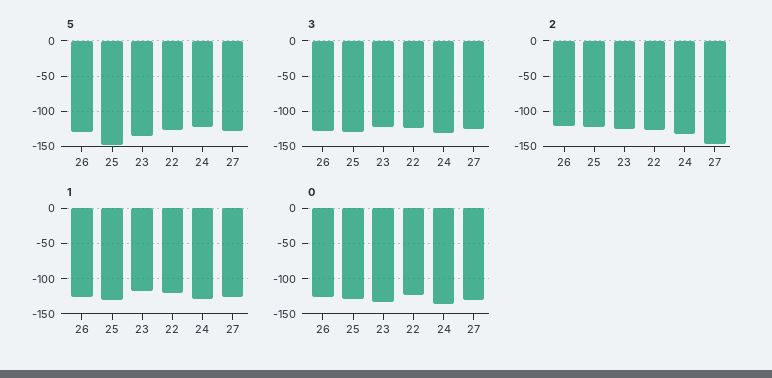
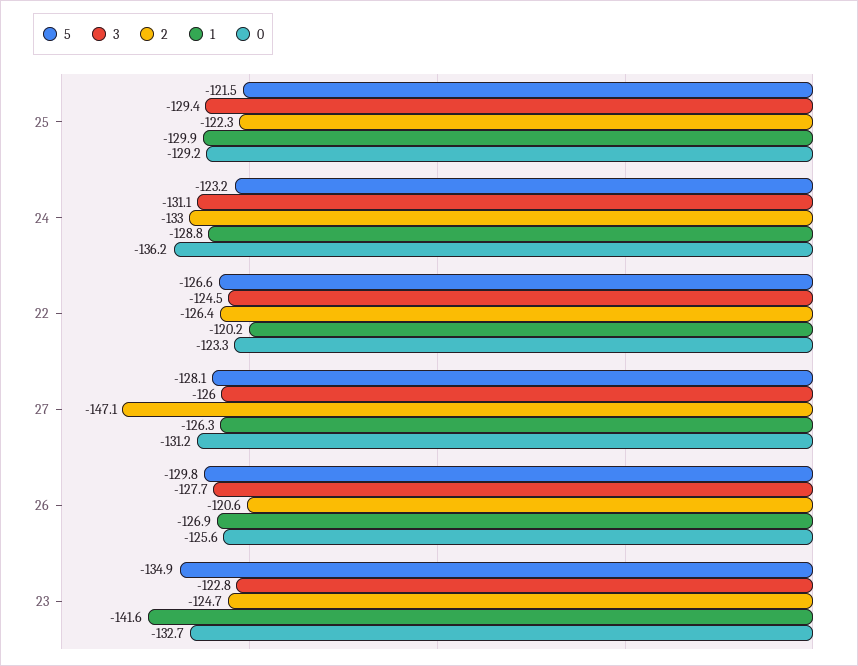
  {
    "5": {
      "26": -129.8,
-     "25": -150,
+     "25": -121.5,
      "23": -134.9,
      "22": -126.6,
      "24": -123.2,
      "27": -128.1
    },
    "3": {
      "26": -127.7,
      "25": -129.4,
      "23": -122.8,
      "22": -124.5,
      "24": -131.1,
      "27": -126
    },
    "2": {
      "26": -120.6,
      "25": -122.3,
      "23": -124.7,
      "22": -126.4,
      "24": -133,
      "27": -147.1
    },
    "1": {
      "26": -126.9,
      "25": -129.9,
-     "23": -120,
+     "23": -141.6,
      "22": -120.2,
      "24": -128.8,
      "27": -126.3
    },
    "0": {
      "26": -125.6,
      "25": -129.2,
      "23": -132.7,
      "22": -123.3,
      "24": -136.2,
      "27": -131.2
    }
  }

